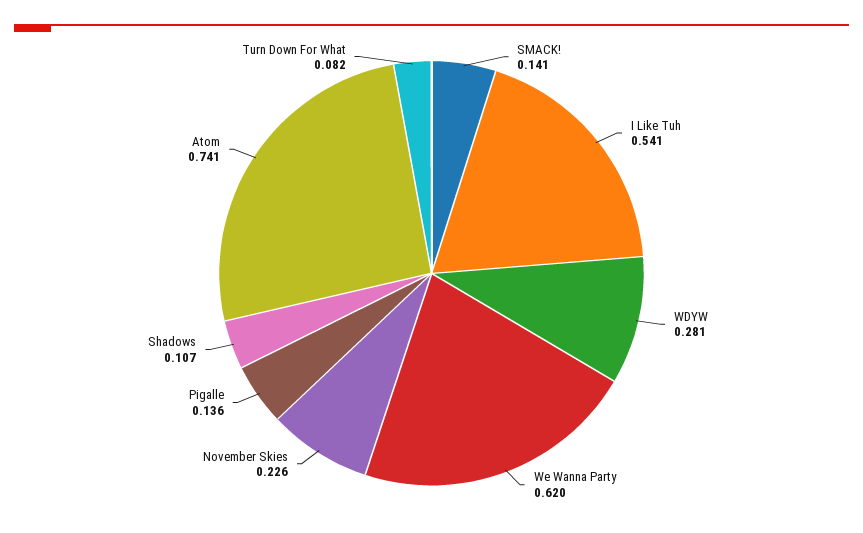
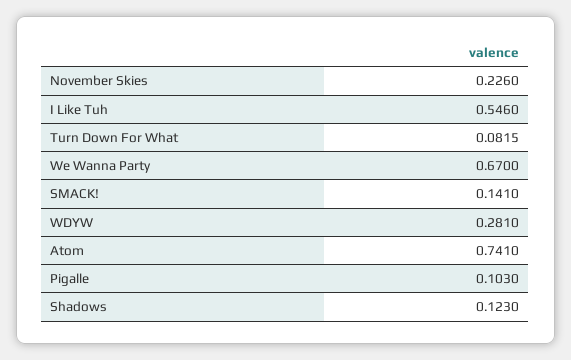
  {
    "SMACK!": 0.141,
-   "I Like Tuh": 0.541,
+   "I Like Tuh": 0.546,
    "WDYW": 0.281,
-   "We Wanna Party": 0.62,
+   "We Wanna Party": 0.67,
    "November Skies": 0.226,
-   "Pigalle": 0.136,
+   "Pigalle": 0.103,
-   "Shadows": 0.107,
+   "Shadows": 0.123,
    "Atom": 0.741,
    "Turn Down For What": 0.0815
  }

